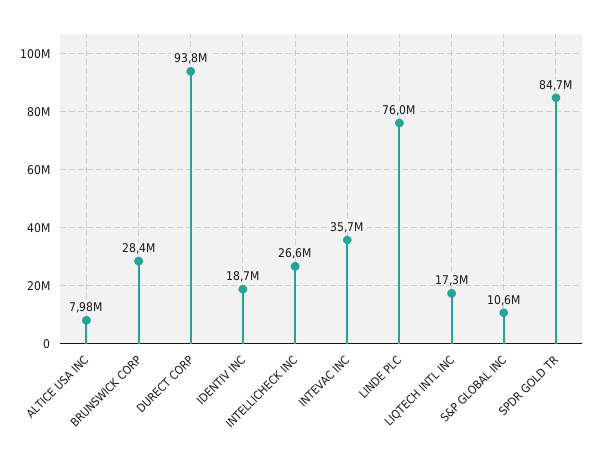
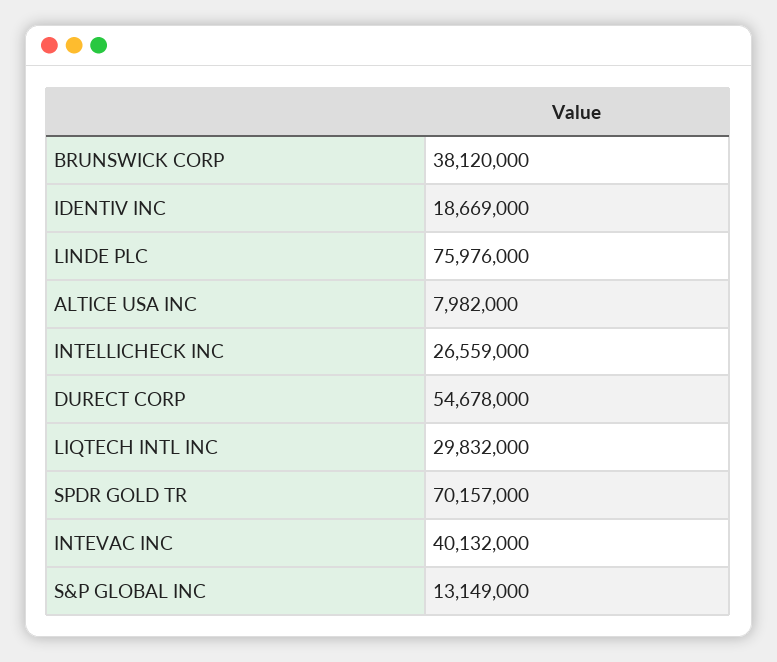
  {
    "ALTICE USA INC": 7982000,
-   "BRUNSWICK CORP": 28400000,
+   "BRUNSWICK CORP": 38120000,
-   "DURECT CORP": 93800000,
+   "DURECT CORP": 54678000,
    "IDENTIV INC": 18669000,
    "INTELLICHECK INC": 26559000,
-   "INTEVAC INC": 35700000,
+   "INTEVAC INC": 40132000,
    "LINDE PLC": 75976000,
-   "LIQTECH INTL INC": 17300000,
+   "LIQTECH INTL INC": 29832000,
-   "S&P GLOBAL INC": 10600000,
+   "S&P GLOBAL INC": 13149000,
-   "SPDR GOLD TR": 84700000
+   "SPDR GOLD TR": 70157000
  }

